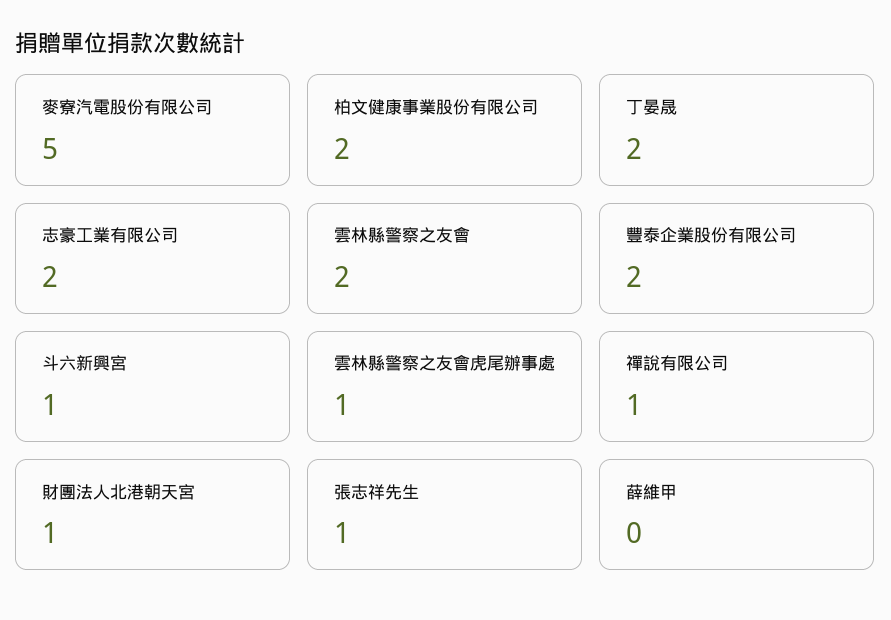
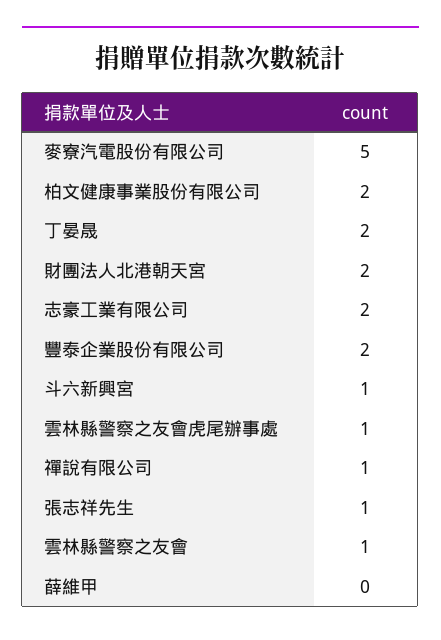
  {
    "麥寮汽電股份有限公司": 5,
    "柏文健康事業股份有限公司": 2,
    "丁晏晟": 2,
    "志豪工業有限公司": 2,
-   "雲林縣警察之友會": 2,
+   "雲林縣警察之友會": 1,
    "豐泰企業股份有限公司": 2,
    "斗六新興宮": 1,
    "雲林縣警察之友會虎尾辦事處": 1,
    "禪說有限公司": 1,
-   "財團法人北港朝天宮": 1,
+   "財團法人北港朝天宮": 2,
    "張志祥先生": 1,
    "薛維甲": 0
  }

